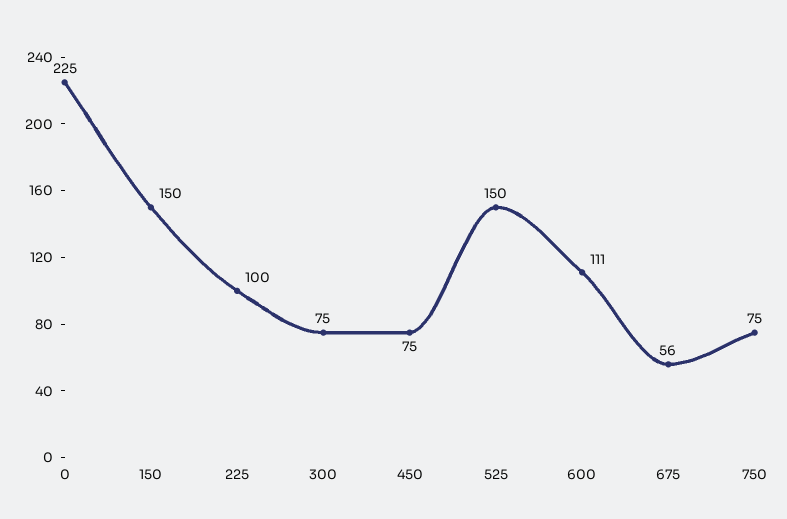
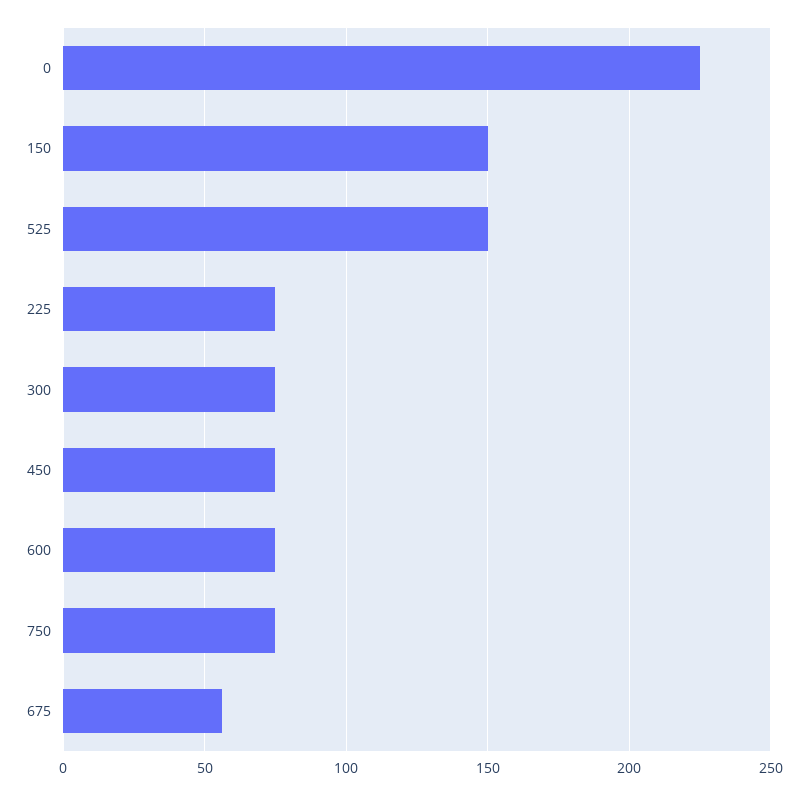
  {
    "0": 225,
    "150": 150,
-   "225": 100,
+   "225": 75,
    "300": 75,
    "450": 75,
    "525": 150,
-   "600": 111,
+   "600": 75,
    "675": 56,
    "750": 75
  }

